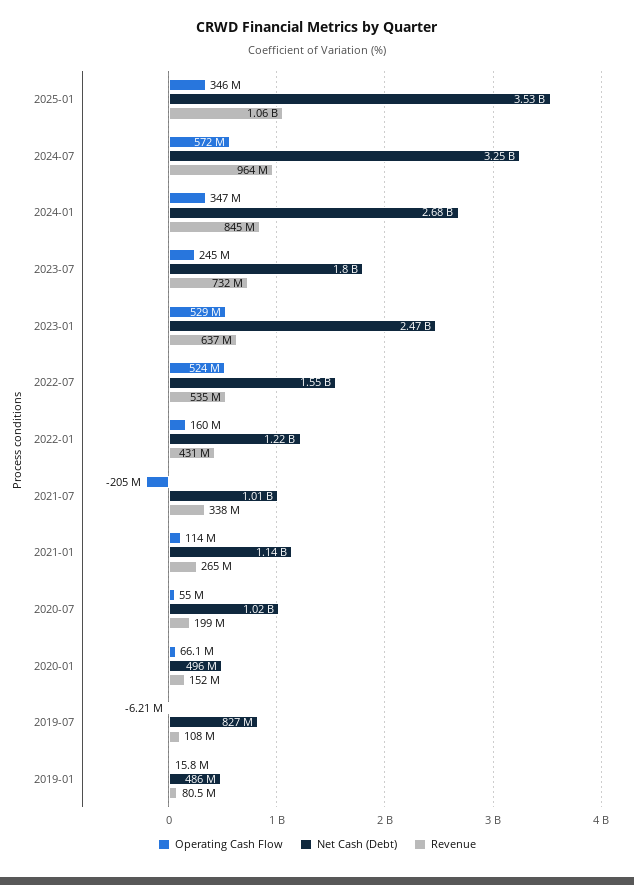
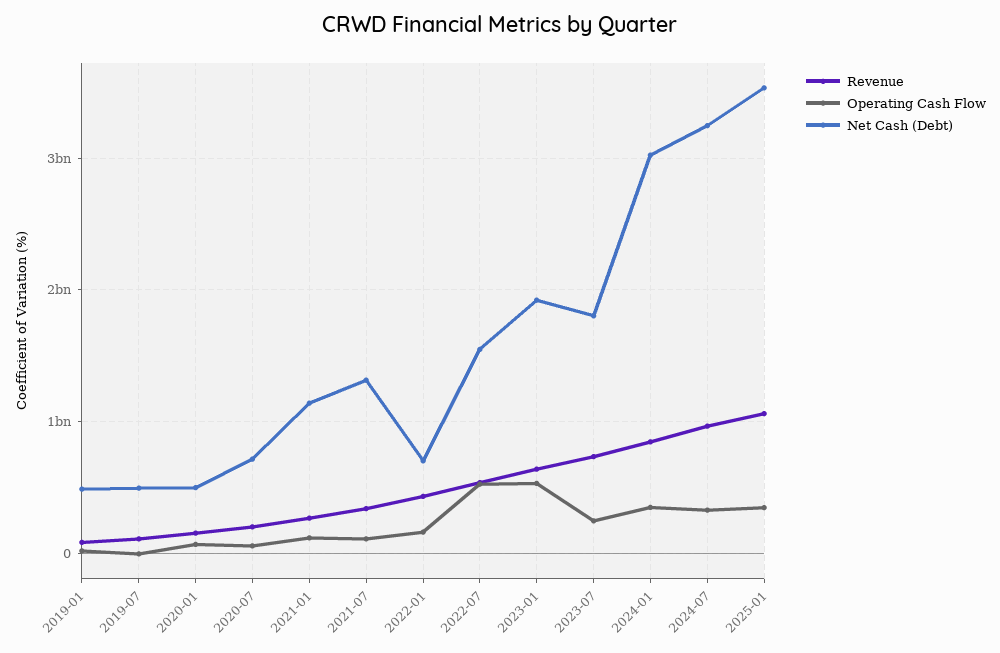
  {
    "Operating Cash Flow": {
      "2025-01": 346000000,
-     "2024-07": 572000000,
+     "2024-07": 300000000,
      "2024-01": 347000000,
      "2023-07": 245000000,
      "2023-01": 529000000,
      "2022-07": 524000000,
      "2022-01": 160000000,
-     "2021-07": -205000000,
+     "2021-07": 100000000,
      "2021-01": 114000000,
      "2020-07": 55000000,
      "2020-01": 66100000,
      "2019-07": -6210000,
      "2019-01": 15800000
    },
    "Net Cash (Debt)": {
      "2025-01": 3530000000,
      "2024-07": 3250000000,
-     "2024-01": 2680000000,
+     "2024-01": 3000000000,
      "2023-07": 1800000000,
-     "2023-01": 2470000000,
+     "2023-01": 1900000000,
      "2022-07": 1550000000,
-     "2022-01": 1220000000,
+     "2022-01": 700000000,
-     "2021-07": 1010000000,
+     "2021-07": 1300000000,
      "2021-01": 1140000000,
-     "2020-07": 1020000000,
+     "2020-07": 700000000,
      "2020-01": 496000000,
-     "2019-07": 827000000,
+     "2019-07": 500000000,
      "2019-01": 486000000
    },
    "Revenue": {
      "2025-01": 1060000000,
      "2024-07": 964000000,
      "2024-01": 845000000,
      "2023-07": 732000000,
      "2023-01": 637000000,
      "2022-07": 535000000,
      "2022-01": 431000000,
      "2021-07": 338000000,
      "2021-01": 265000000,
      "2020-07": 199000000,
      "2020-01": 152000000,
      "2019-07": 108000000,
      "2019-01": 80500000
    }
  }

